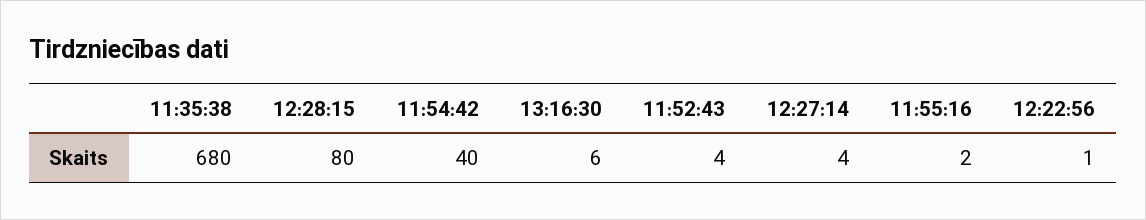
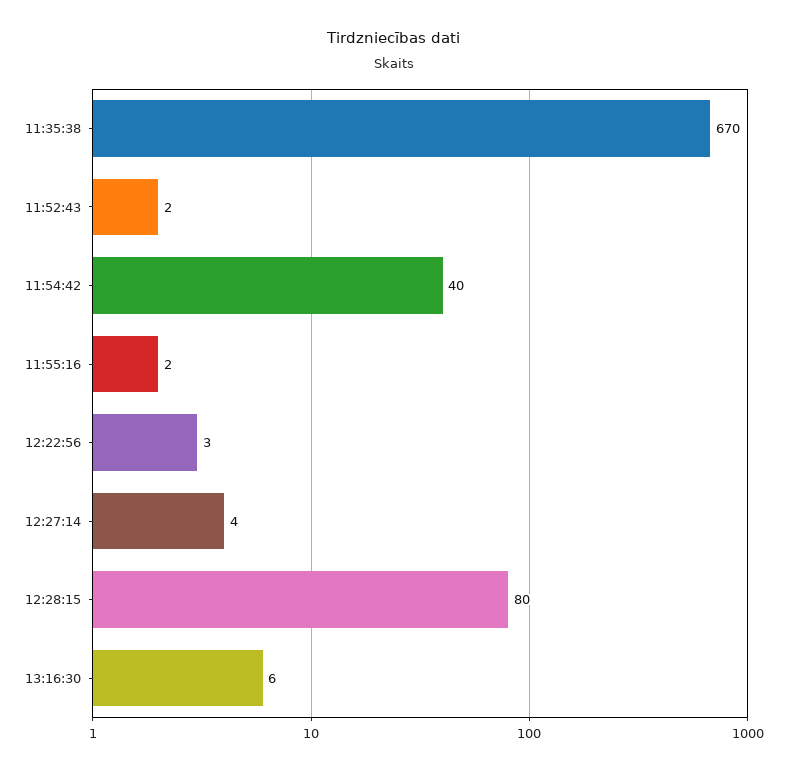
  {
-   "11:35:38": 680,
+   "11:35:38": 670,
    "12:28:15": 80,
    "11:54:42": 40,
    "13:16:30": 6,
-   "11:52:43": 4,
+   "11:52:43": 2,
    "12:27:14": 4,
    "11:55:16": 2,
-   "12:22:56": 1
+   "12:22:56": 3
  }

